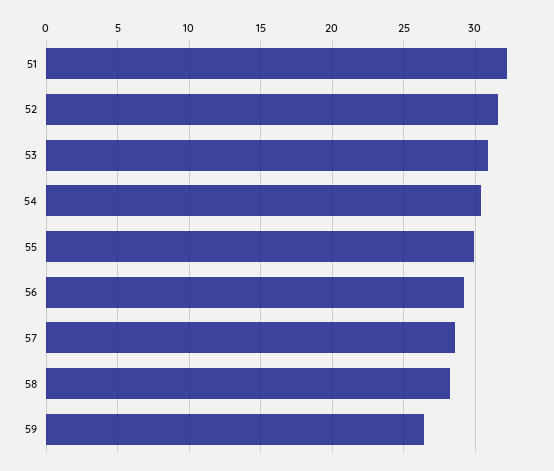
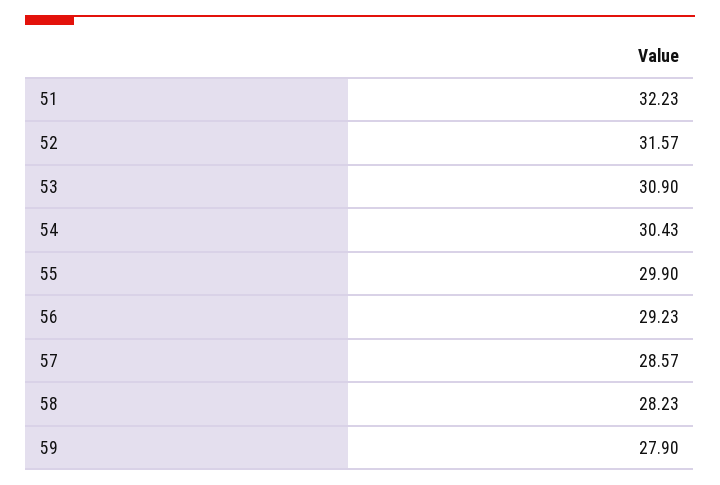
  {
    "51": 32.23,
    "52": 31.57,
    "53": 30.9,
    "54": 30.43,
    "55": 29.9,
    "56": 29.23,
    "57": 28.57,
    "58": 28.23,
-   "59": 26.5
+   "59": 27.9
  }

